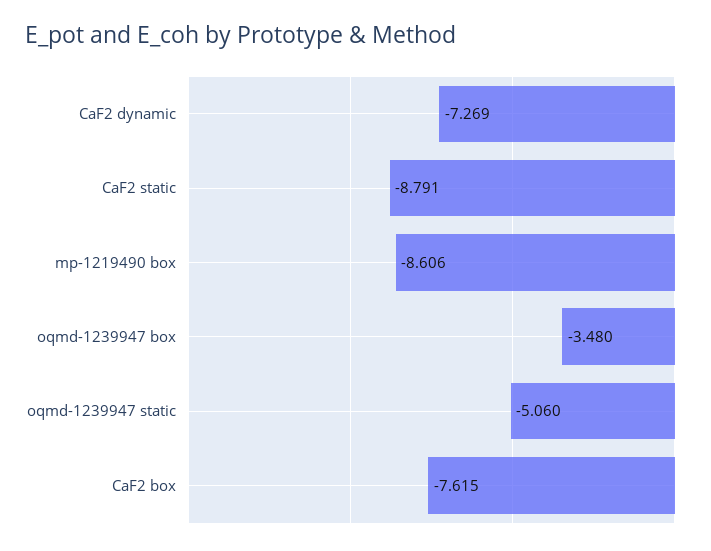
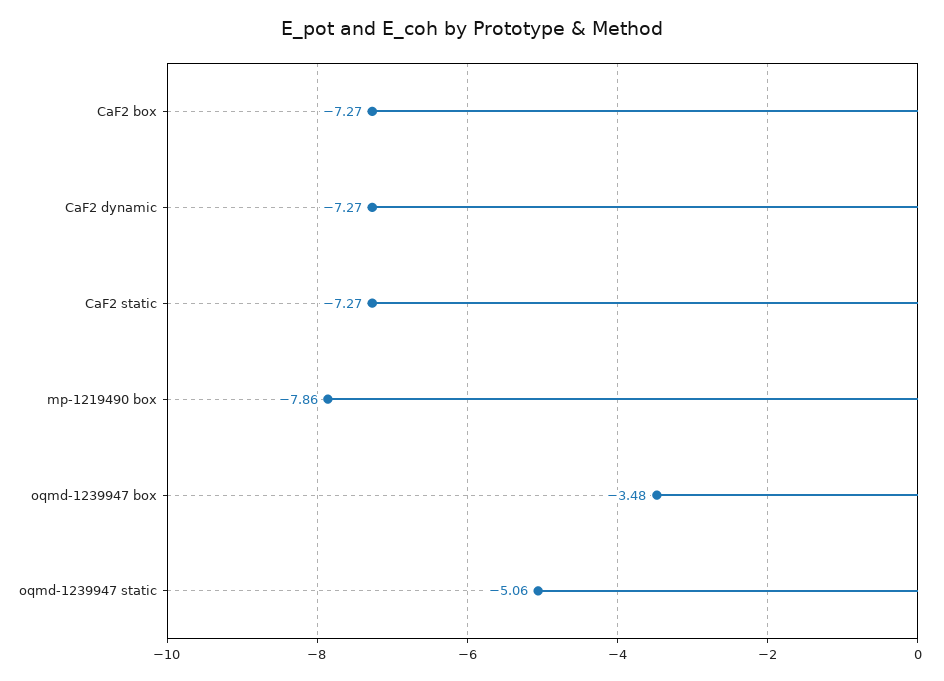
  {
    "CaF2 dynamic": -7.269,
-   "CaF2 static": -8.791,
+   "CaF2 static": -7.27,
-   "mp-1219490 box": -8.606,
+   "mp-1219490 box": -7.86,
    "oqmd-1239947 box": -3.48,
    "oqmd-1239947 static": -5.06,
-   "CaF2 box": -7.615
+   "CaF2 box": -7.27
  }

